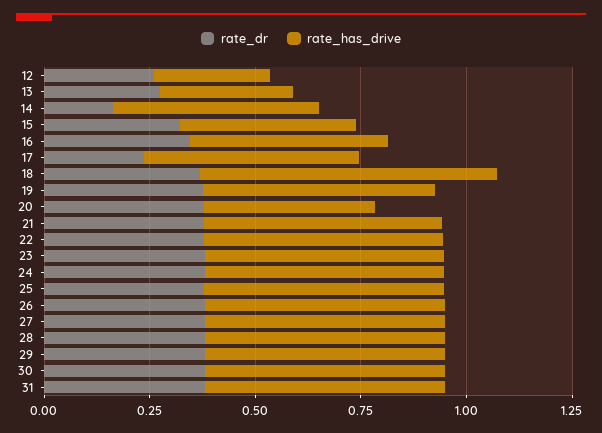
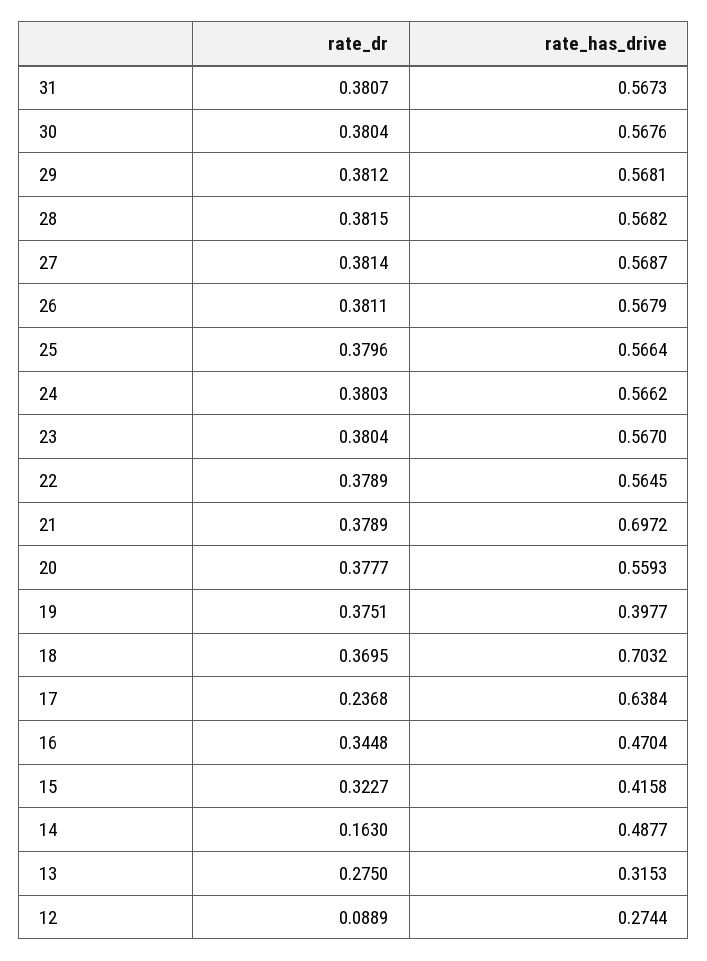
  {
    "rate_dr": {
-     "12": 0.25,
+     "12": 0.0889,
      "13": 0.275,
      "14": 0.163,
      "15": 0.3227,
      "16": 0.3448,
      "17": 0.2368,
      "18": 0.3695,
      "19": 0.3751,
      "20": 0.3777,
      "21": 0.3789,
      "22": 0.3789,
      "23": 0.3804,
      "24": 0.3803,
      "25": 0.3796,
      "26": 0.3811,
      "27": 0.3814,
      "28": 0.3815,
      "29": 0.3812,
      "30": 0.3804,
      "31": 0.3807
    },
    "rate_has_drive": {
      "12": 0.2744,
      "13": 0.3153,
      "14": 0.4877,
      "15": 0.4158,
      "16": 0.4704,
-     "17": 0.5,
+     "17": 0.6384,
      "18": 0.7032,
-     "19": 0.55,
+     "19": 0.3977,
-     "20": 0.4,
+     "20": 0.5593,
-     "21": 0.55,
+     "21": 0.6972,
      "22": 0.5645,
      "23": 0.567,
      "24": 0.5662,
      "25": 0.5664,
      "26": 0.5679,
      "27": 0.5687,
      "28": 0.5682,
      "29": 0.5681,
      "30": 0.5676,
      "31": 0.5673
    }
  }

